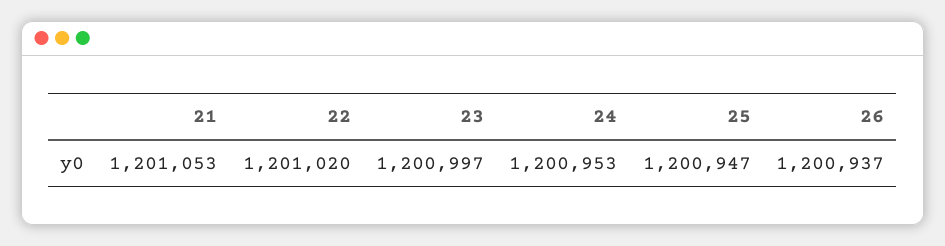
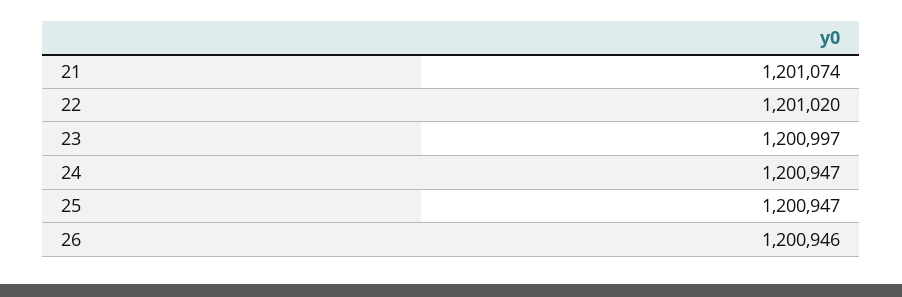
  {
-   "21": 1201053,
+   "21": 1201074,
    "22": 1201020,
    "23": 1200997,
-   "24": 1200953,
+   "24": 1200947,
    "25": 1200947,
-   "26": 1200937
+   "26": 1200946
  }

